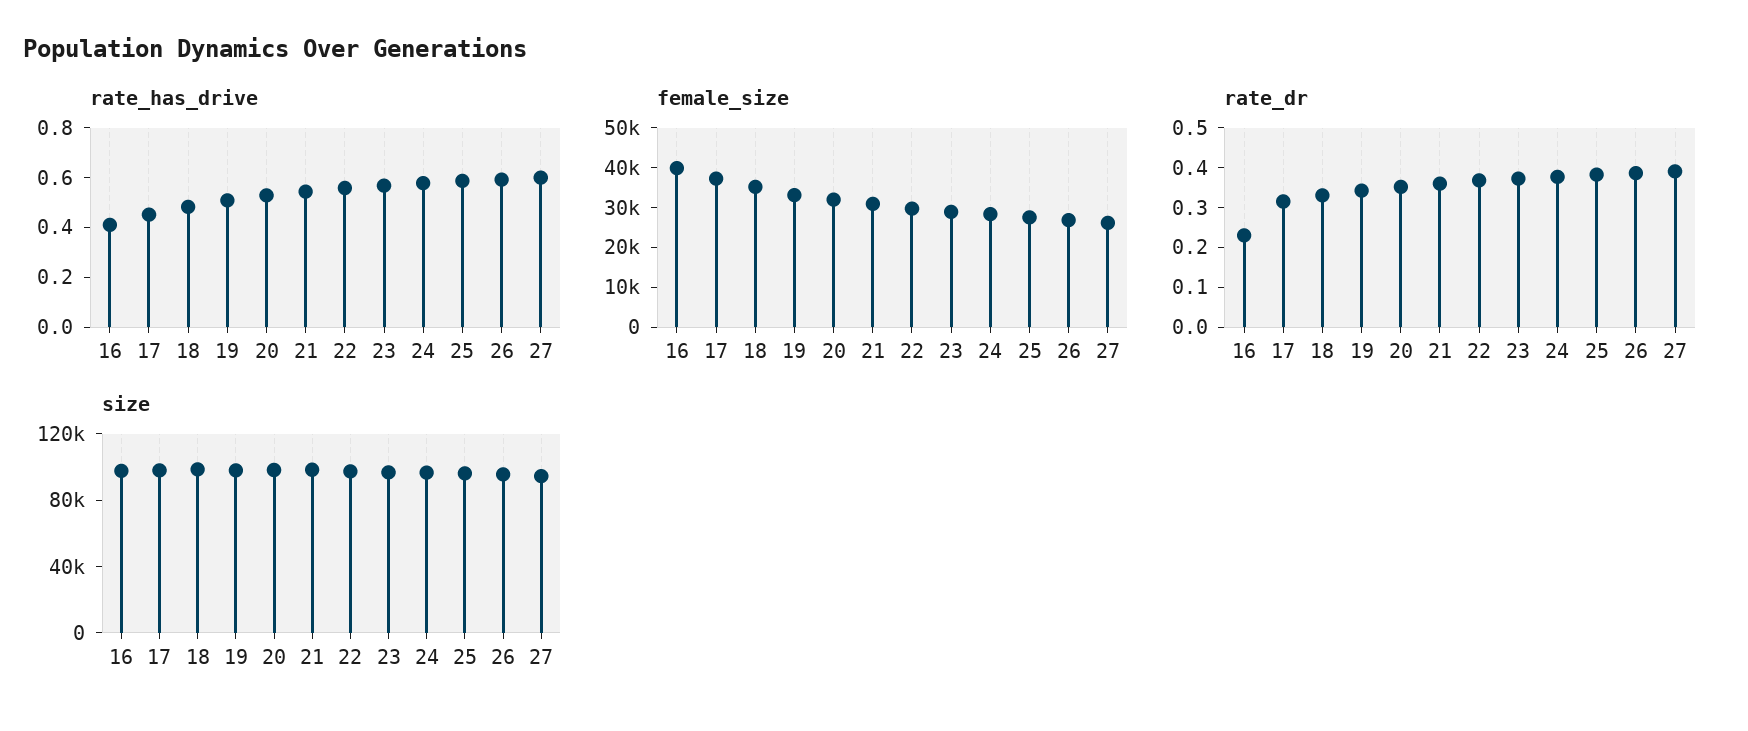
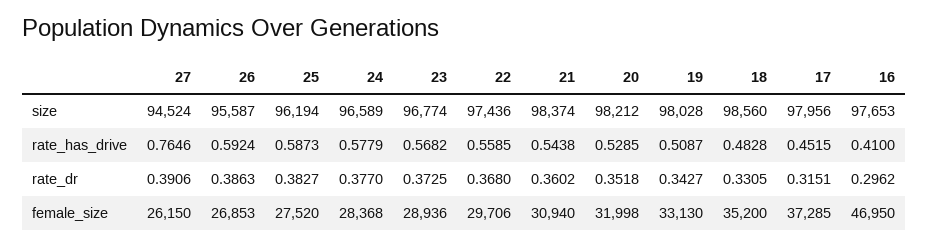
  {
    "rate_has_drive": {
      "16": 0.41,
      "17": 0.4515,
      "18": 0.4828,
      "19": 0.5087,
      "20": 0.5285,
      "21": 0.5438,
      "22": 0.5585,
      "23": 0.5682,
      "24": 0.5779,
      "25": 0.5873,
      "26": 0.5924,
-     "27": 0.6
+     "27": 0.7646
    },
    "female_size": {
-     "16": 40000,
+     "16": 46950,
      "17": 37285,
      "18": 35200,
      "19": 33130,
      "20": 31998,
      "21": 30940,
      "22": 29706,
      "23": 28936,
      "24": 28368,
      "25": 27520,
      "26": 26853,
      "27": 26150
    },
    "rate_dr": {
-     "16": 0.225,
+     "16": 0.2962,
      "17": 0.3151,
      "18": 0.3305,
      "19": 0.3427,
      "20": 0.3518,
      "21": 0.3602,
      "22": 0.368,
      "23": 0.3725,
      "24": 0.377,
      "25": 0.3827,
      "26": 0.3863,
      "27": 0.3906
    },
    "size": {
      "16": 97653,
      "17": 97956,
      "18": 98560,
      "19": 98028,
      "20": 98212,
      "21": 98374,
      "22": 97436,
      "23": 96774,
      "24": 96589,
      "25": 96194,
      "26": 95587,
      "27": 94524
    }
  }

